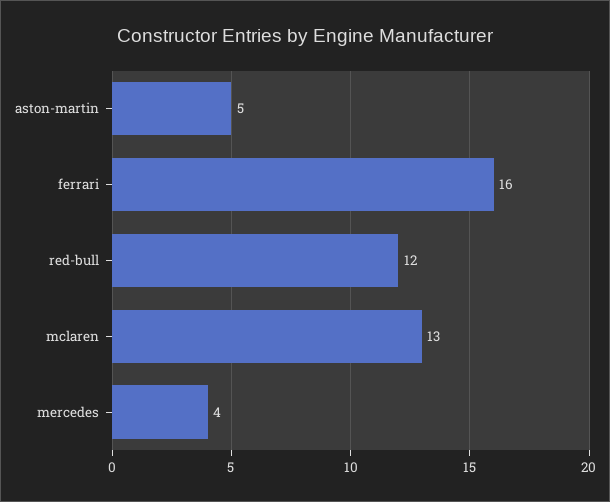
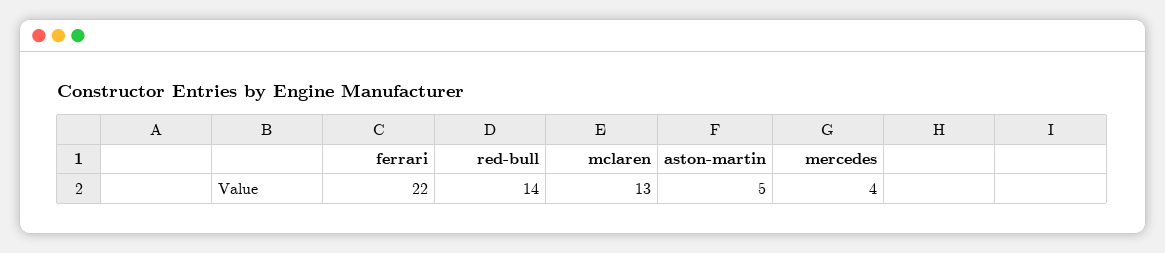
  {
    "aston-martin": 5,
-   "ferrari": 16,
+   "ferrari": 22,
-   "red-bull": 12,
+   "red-bull": 14,
    "mclaren": 13,
    "mercedes": 4
  }

